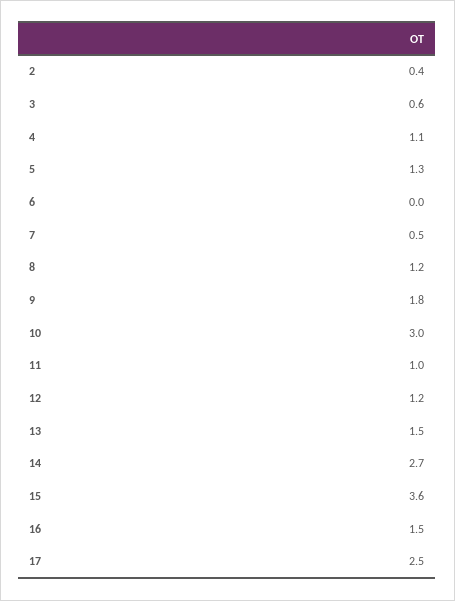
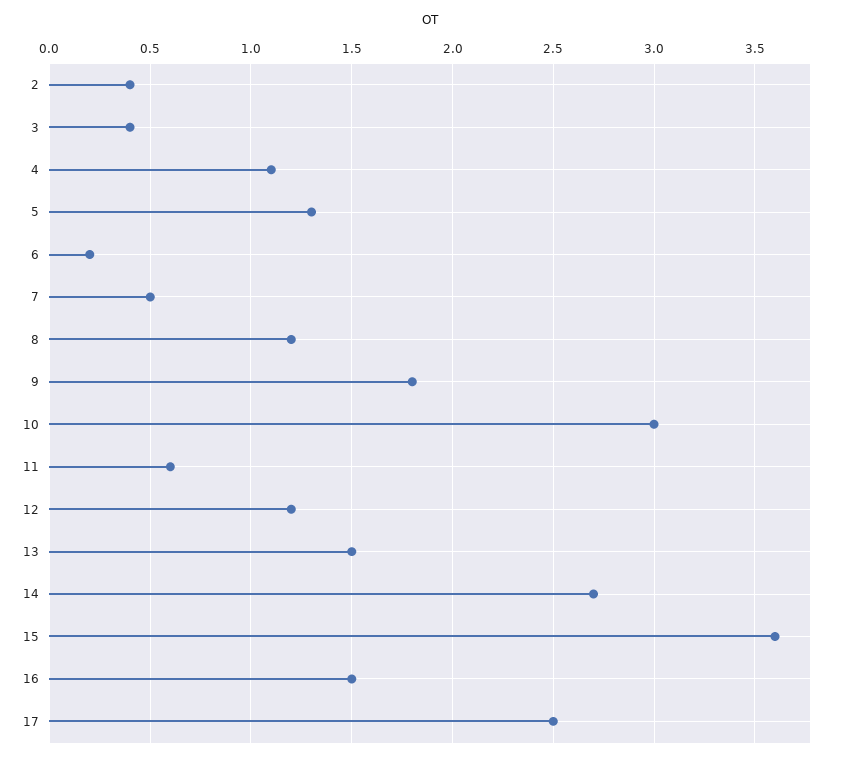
  {
    "2": 0.4,
-   "3": 0.6,
+   "3": 0.4,
    "4": 1.1,
    "5": 1.3,
-   "6": 0,
+   "6": 0.2,
    "7": 0.5,
    "8": 1.2,
    "9": 1.8,
    "10": 3,
-   "11": 1,
+   "11": 0.6,
    "12": 1.2,
    "13": 1.5,
    "14": 2.7,
    "15": 3.6,
    "16": 1.5,
    "17": 2.5
  }

